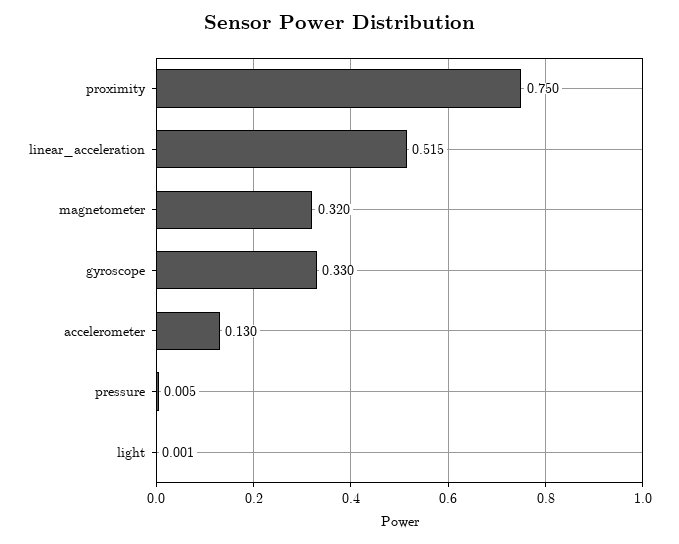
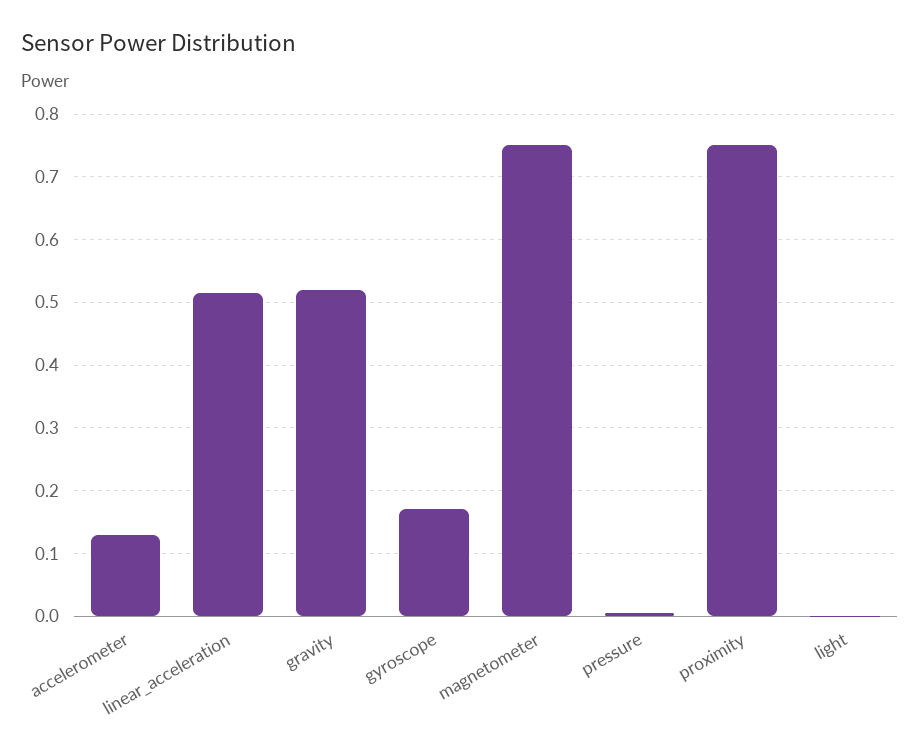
  {
    "proximity": 0.75,
    "linear_acceleration": 0.515,
-   "magnetometer": 0.32,
+   "magnetometer": 0.75,
-   "gyroscope": 0.33,
+   "gyroscope": 0.17,
    "accelerometer": 0.13,
    "pressure": 0.005,
-   "light": 0.001
+   "light": 0.001,
+   "gravity": 0.52
  }

